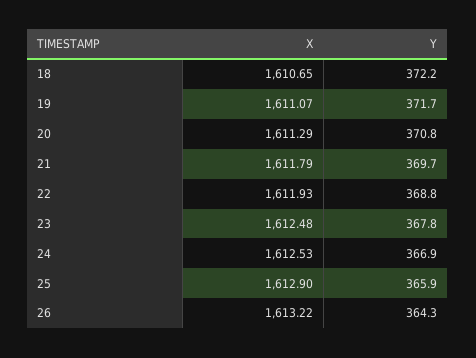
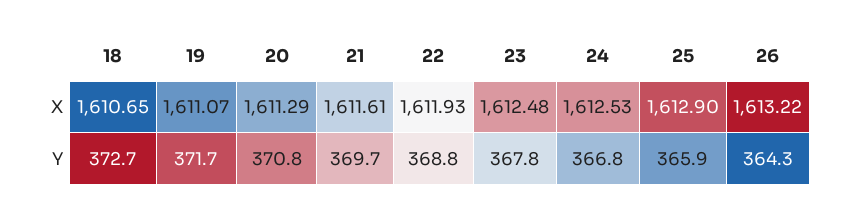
  {
    "X": {
      "18": 1610.65,
      "19": 1611.07,
      "20": 1611.29,
-     "21": 1611.79,
+     "21": 1611.61,
      "22": 1611.93,
      "23": 1612.48,
      "24": 1612.53,
      "25": 1612.9,
      "26": 1613.22
    },
    "Y": {
-     "18": 372.2,
+     "18": 372.7,
      "19": 371.7,
      "20": 370.8,
      "21": 369.7,
      "22": 368.8,
      "23": 367.8,
-     "24": 366.9,
+     "24": 366.8,
      "25": 365.9,
      "26": 364.3
    }
  }

